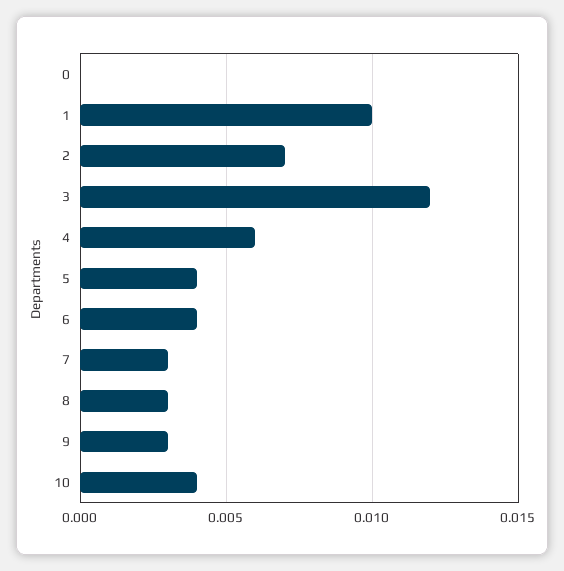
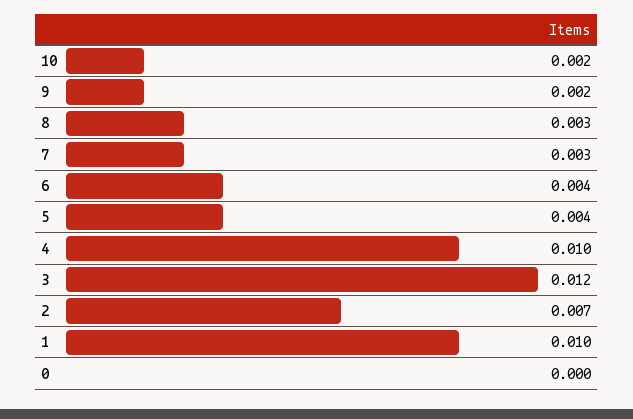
  {
    "0": 0,
    "1": 0.01,
    "2": 0.007,
    "3": 0.012,
-   "4": 0.006,
+   "4": 0.01,
    "5": 0.004,
    "6": 0.004,
    "7": 0.003,
    "8": 0.003,
-   "9": 0.003,
+   "9": 0.002,
-   "10": 0.004
+   "10": 0.002
  }

